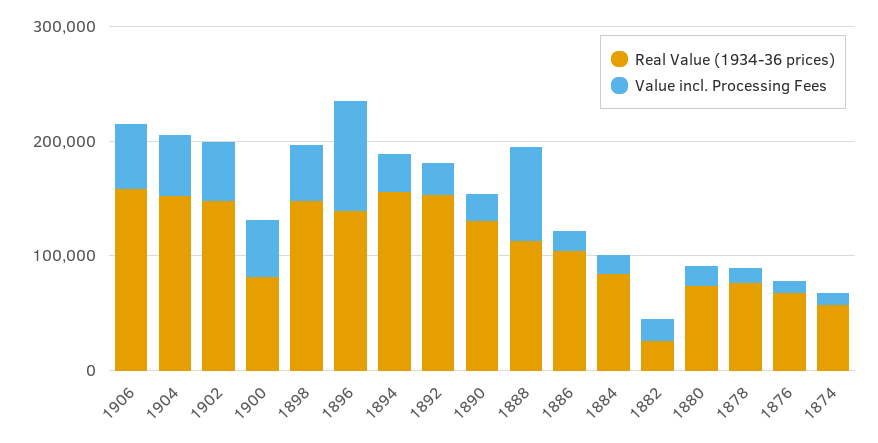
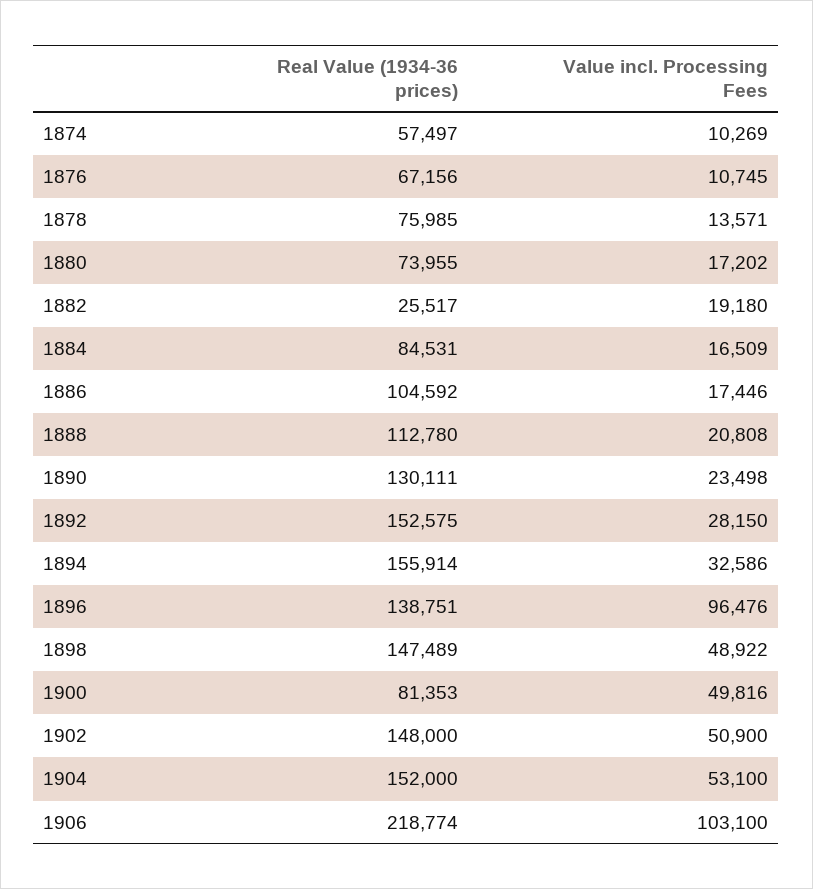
  {
    "Real Value (1934-36 prices)": {
-     "1906": 160000,
+     "1906": 218774,
      "1904": 152000,
      "1902": 148000,
      "1900": 81353,
      "1898": 147489,
      "1896": 138751,
      "1894": 155914,
      "1892": 152575,
      "1890": 130111,
      "1888": 112780,
      "1886": 104592,
      "1884": 84531,
      "1882": 25517,
      "1880": 73955,
      "1878": 75985,
      "1876": 67156,
      "1874": 57497
    },
    "Value incl. Processing Fees": {
-     "1906": 60000,
+     "1906": 103100,
      "1904": 53100,
      "1902": 50900,
      "1900": 49816,
      "1898": 48922,
      "1896": 96476,
      "1894": 32586,
      "1892": 28150,
      "1890": 23498,
-     "1888": 80000,
+     "1888": 20808,
      "1886": 17446,
      "1884": 16509,
      "1882": 19180,
      "1880": 17202,
      "1878": 13571,
      "1876": 10745,
      "1874": 10269
    }
  }

